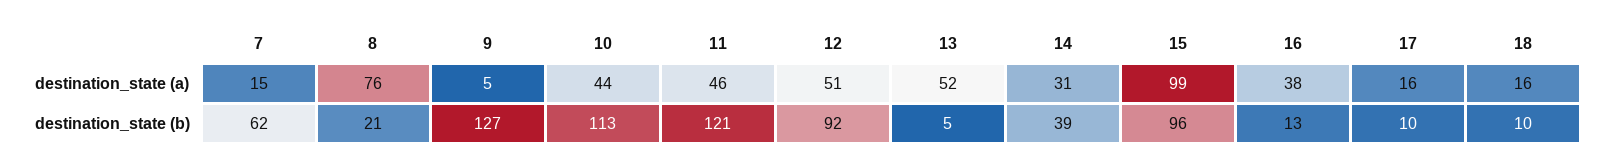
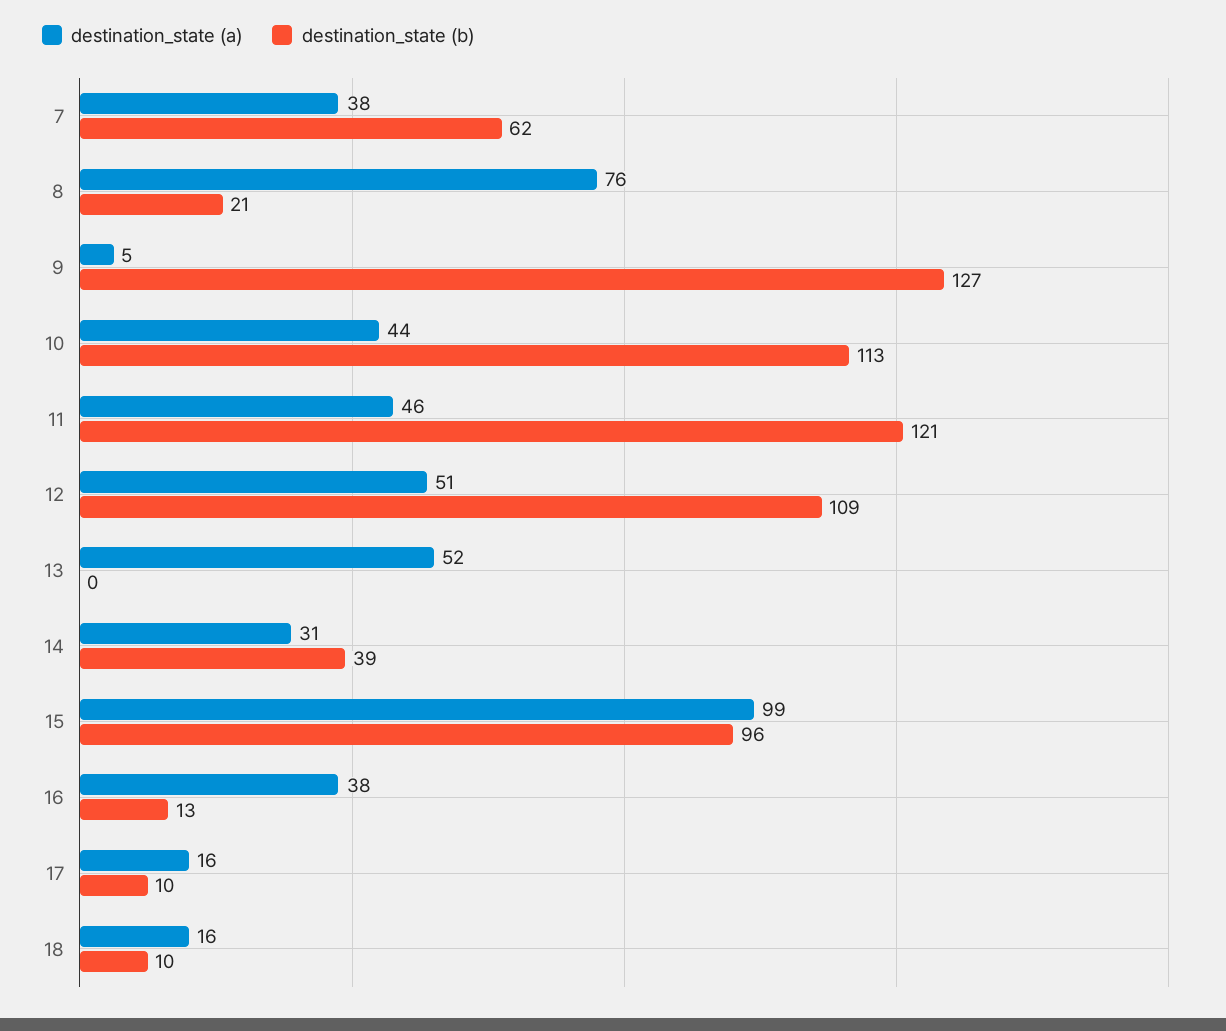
  {
    "destination_state (a)": {
-     "7": 15,
+     "7": 38,
      "8": 76,
      "9": 5,
      "10": 44,
      "11": 46,
      "12": 51,
      "13": 52,
      "14": 31,
      "15": 99,
      "16": 38,
      "17": 16,
      "18": 16
    },
    "destination_state (b)": {
      "7": 62,
      "8": 21,
      "9": 127,
      "10": 113,
      "11": 121,
-     "12": 92,
+     "12": 109,
-     "13": 5,
+     "13": 0,
      "14": 39,
      "15": 96,
      "16": 13,
      "17": 10,
      "18": 10
    }
  }

